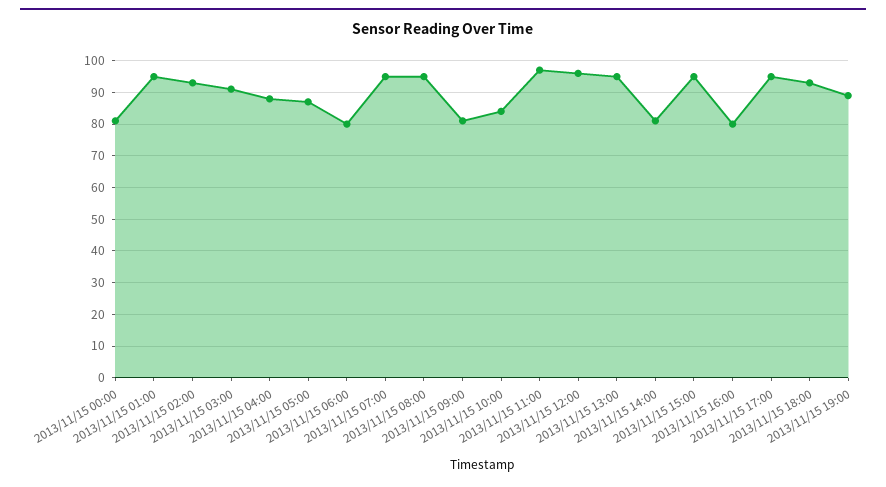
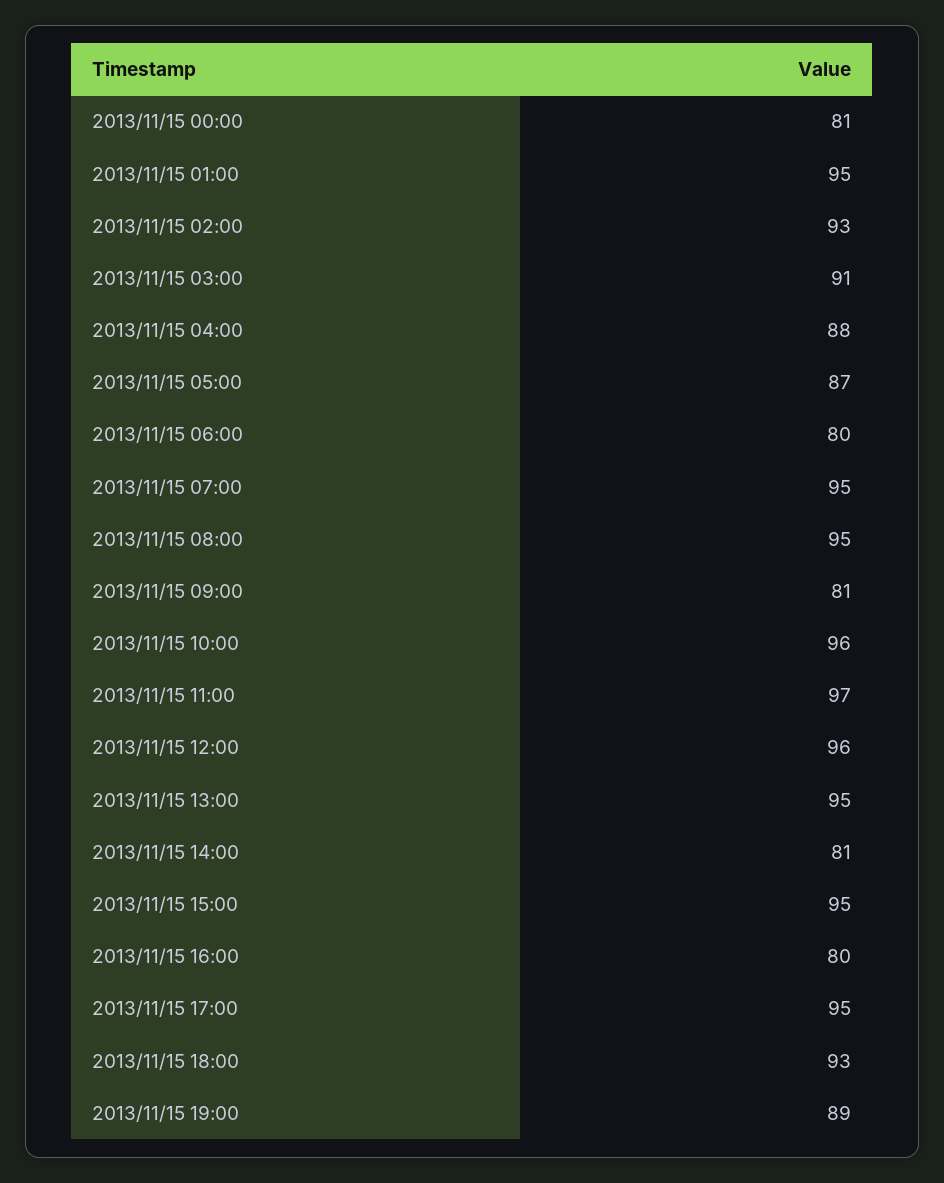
  {
    "2013/11/15 00:00": 81,
    "2013/11/15 01:00": 95,
    "2013/11/15 02:00": 93,
    "2013/11/15 03:00": 91,
    "2013/11/15 04:00": 88,
    "2013/11/15 05:00": 87,
    "2013/11/15 06:00": 80,
    "2013/11/15 07:00": 95,
    "2013/11/15 08:00": 95,
    "2013/11/15 09:00": 81,
-   "2013/11/15 10:00": 85,
+   "2013/11/15 10:00": 96,
    "2013/11/15 11:00": 97,
    "2013/11/15 12:00": 96,
    "2013/11/15 13:00": 95,
    "2013/11/15 14:00": 81,
    "2013/11/15 15:00": 95,
    "2013/11/15 16:00": 80,
    "2013/11/15 17:00": 95,
    "2013/11/15 18:00": 93,
    "2013/11/15 19:00": 89
  }

